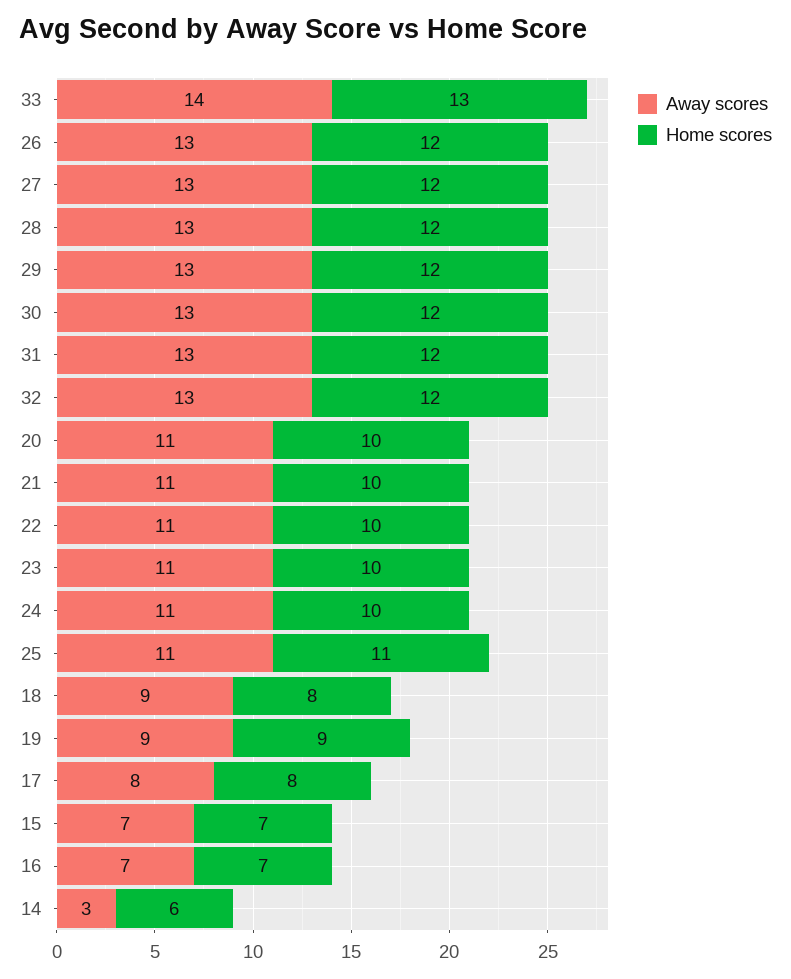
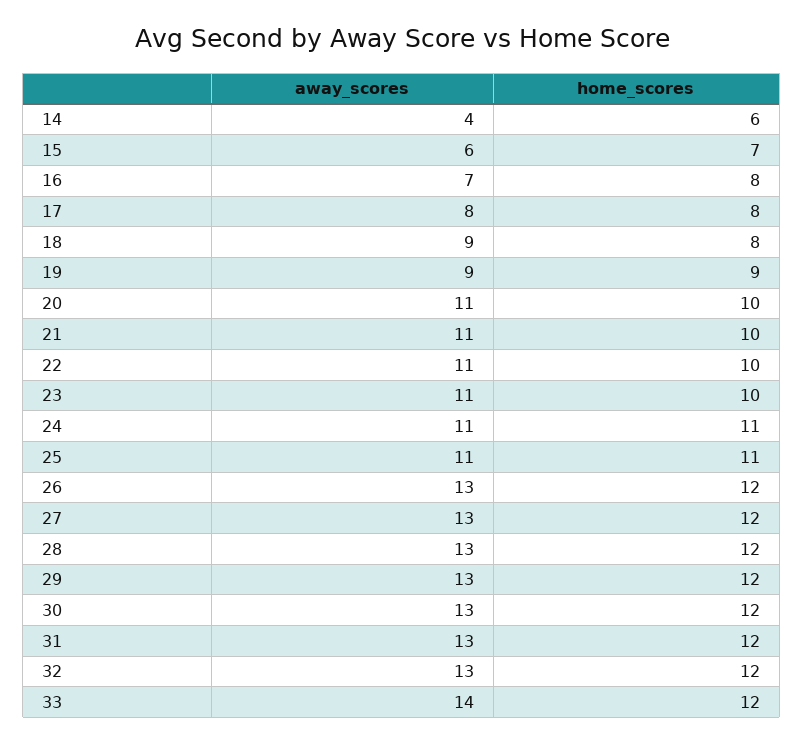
  {
    "Away scores": {
      "33": 14,
      "26": 13,
      "27": 13,
      "28": 13,
      "29": 13,
      "30": 13,
      "31": 13,
      "32": 13,
      "20": 11,
      "21": 11,
      "22": 11,
      "23": 11,
      "24": 11,
      "25": 11,
      "18": 9,
      "19": 9,
      "17": 8,
-     "15": 7,
+     "15": 6,
      "16": 7,
-     "14": 3
+     "14": 4
    },
    "Home scores": {
-     "33": 13,
+     "33": 12,
      "26": 12,
      "27": 12,
      "28": 12,
      "29": 12,
      "30": 12,
      "31": 12,
      "32": 12,
      "20": 10,
      "21": 10,
      "22": 10,
      "23": 10,
-     "24": 10,
+     "24": 11,
      "25": 11,
      "18": 8,
      "19": 9,
      "17": 8,
      "15": 7,
-     "16": 7,
+     "16": 8,
      "14": 6
    }
  }

